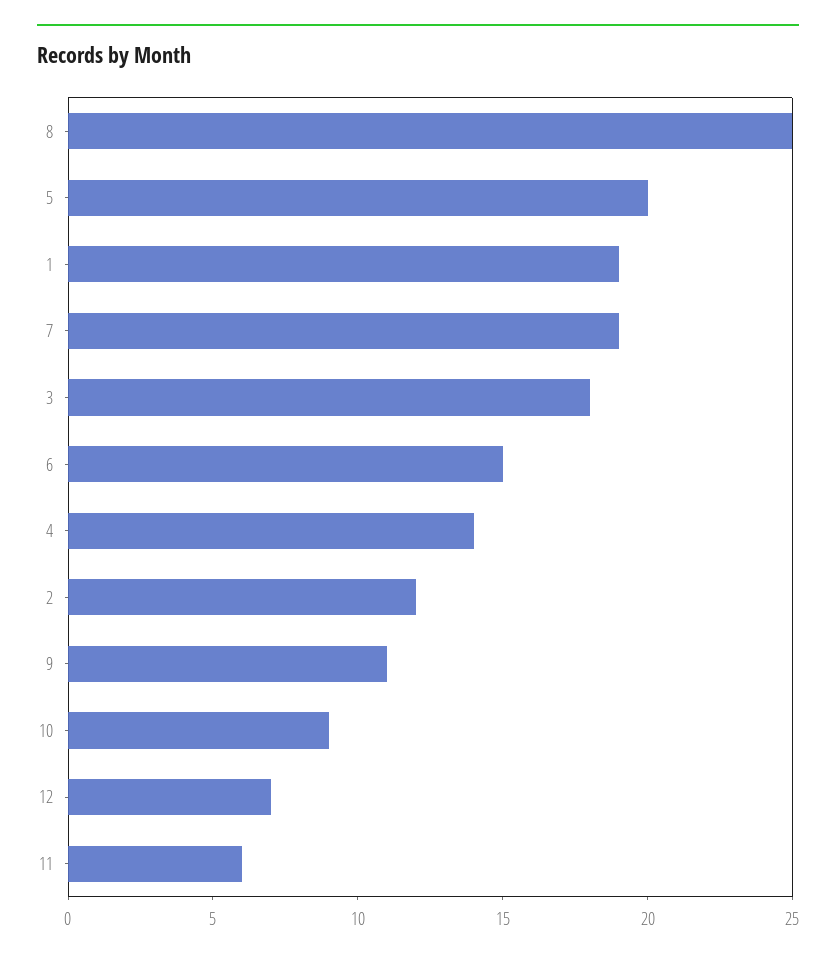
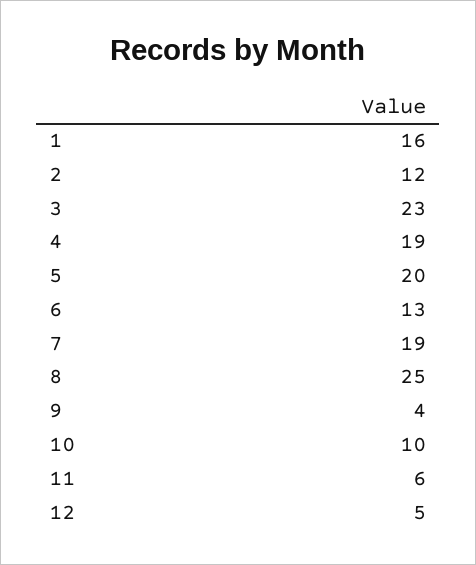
  {
    "8": 25,
    "5": 20,
-   "1": 19,
+   "1": 16,
    "7": 19,
-   "3": 18,
+   "3": 23,
-   "6": 15,
+   "6": 13,
-   "4": 14,
+   "4": 19,
    "2": 12,
-   "9": 11,
+   "9": 4,
-   "10": 9,
+   "10": 10,
-   "12": 7,
+   "12": 5,
    "11": 6
  }

